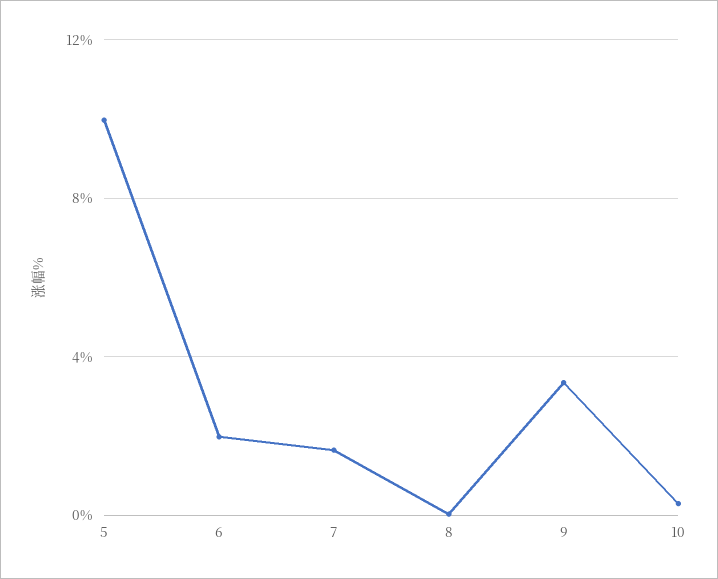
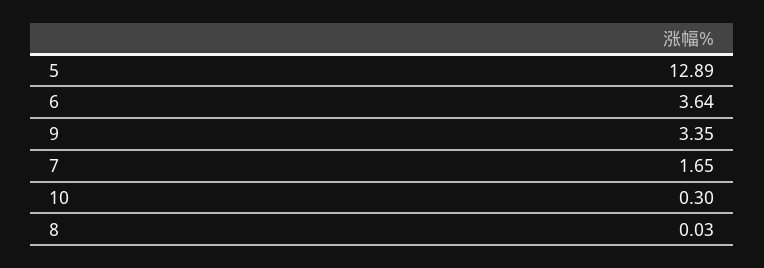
  {
-   "5": 10,
+   "5": 12.89,
-   "6": 2,
+   "6": 3.64,
    "7": 1.65,
    "8": 0.03,
    "9": 3.35,
    "10": 0.3
  }

